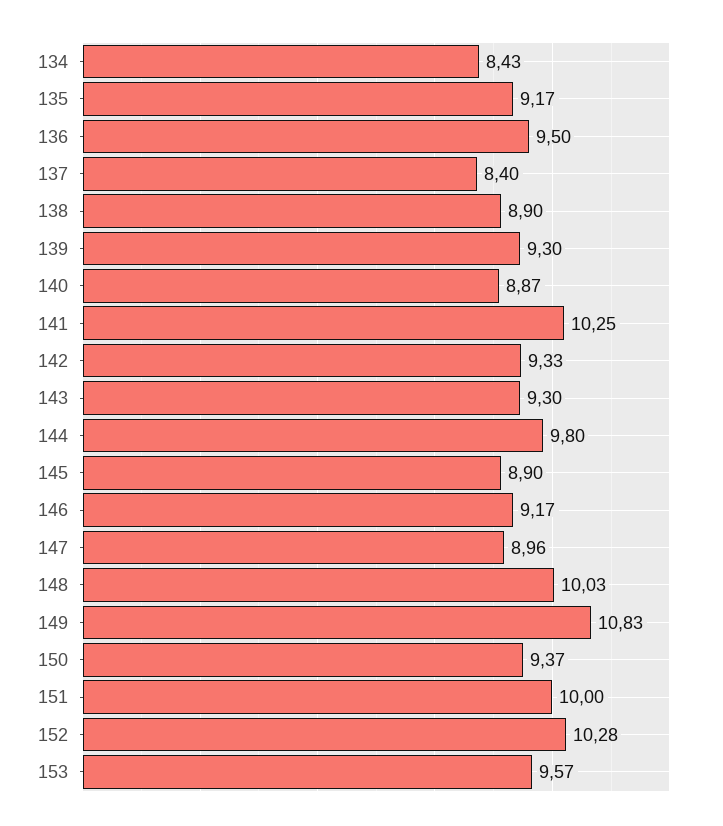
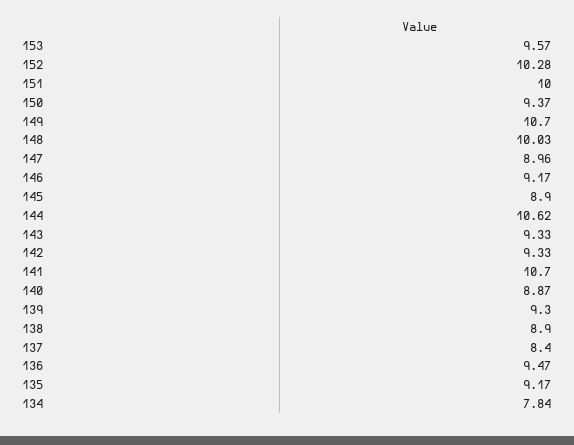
  {
-   "134": 8.43,
+   "134": 7.84,
    "135": 9.17,
-   "136": 9.5,
+   "136": 9.47,
    "137": 8.4,
    "138": 8.9,
    "139": 9.3,
    "140": 8.87,
-   "141": 10.25,
+   "141": 10.7,
    "142": 9.33,
-   "143": 9.3,
+   "143": 9.33,
-   "144": 9.8,
+   "144": 10.62,
    "145": 8.9,
    "146": 9.17,
    "147": 8.96,
    "148": 10.03,
-   "149": 10.83,
+   "149": 10.7,
    "150": 9.37,
    "151": 10,
    "152": 10.28,
    "153": 9.57
  }

